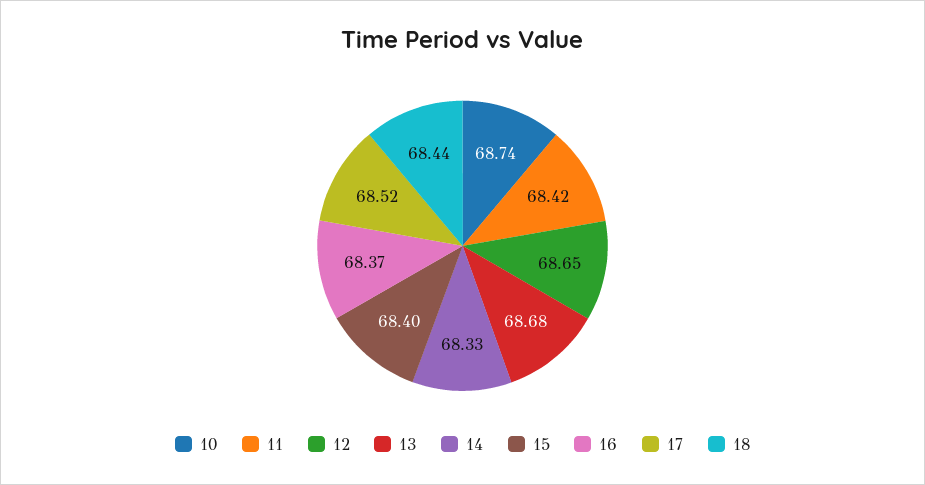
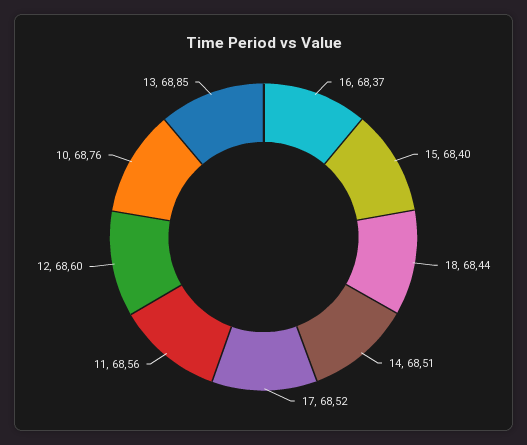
  {
-   "10": 68.74,
+   "10": 68.76,
-   "11": 68.42,
+   "11": 68.56,
-   "12": 68.65,
+   "12": 68.6,
-   "13": 68.68,
+   "13": 68.85,
-   "14": 68.33,
+   "14": 68.51,
    "15": 68.4,
    "16": 68.37,
    "17": 68.52,
    "18": 68.44
  }

